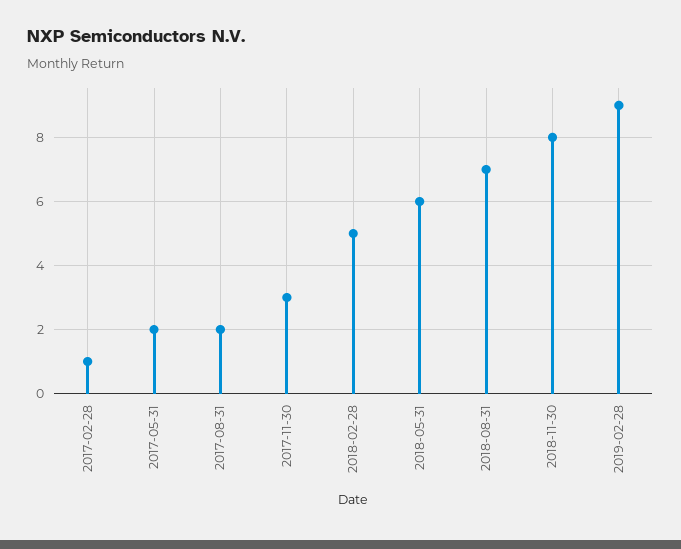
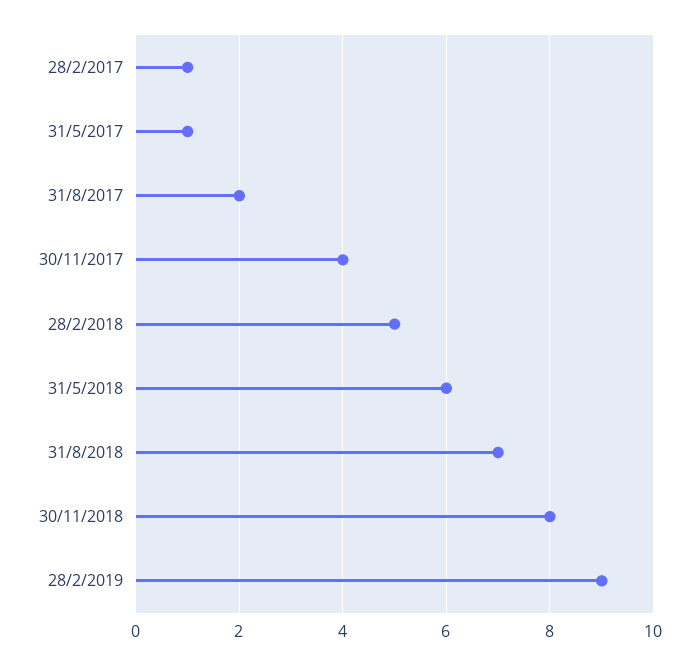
  {
    "2017-02-28": 1,
-   "2017-05-31": 2,
+   "2017-05-31": 1,
    "2017-08-31": 2,
-   "2017-11-30": 3,
+   "2017-11-30": 4,
    "2018-02-28": 5,
    "2018-05-31": 6,
    "2018-08-31": 7,
    "2018-11-30": 8,
    "2019-02-28": 9
  }

